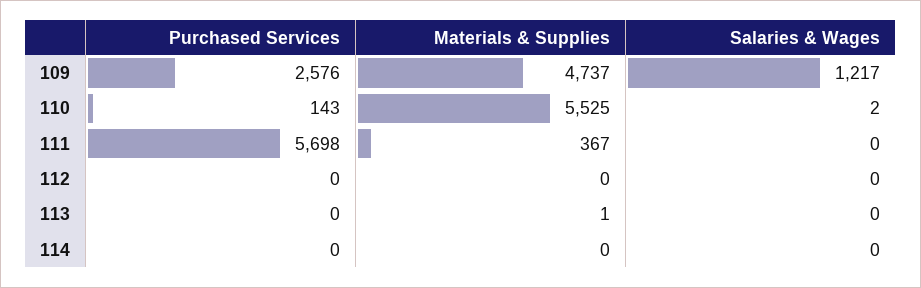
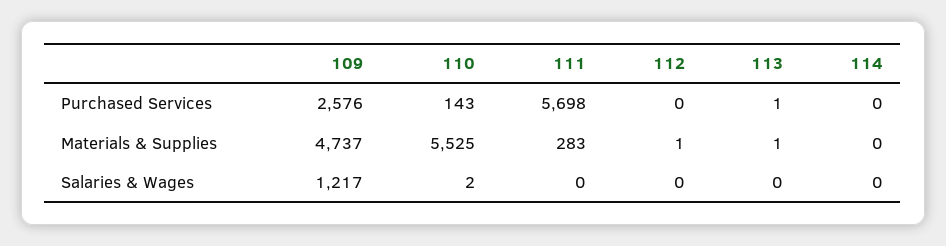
  {
    "Purchased Services": {
      "109": 2576,
      "110": 143,
      "111": 5698,
      "112": 0,
-     "113": 0,
+     "113": 1,
      "114": 0
    },
    "Materials & Supplies": {
      "109": 4737,
      "110": 5525,
-     "111": 367,
+     "111": 283,
-     "112": 0,
+     "112": 1,
      "113": 1,
      "114": 0
    },
    "Salaries & Wages": {
      "109": 1217,
      "110": 2,
      "111": 0,
      "112": 0,
      "113": 0,
      "114": 0
    }
  }

